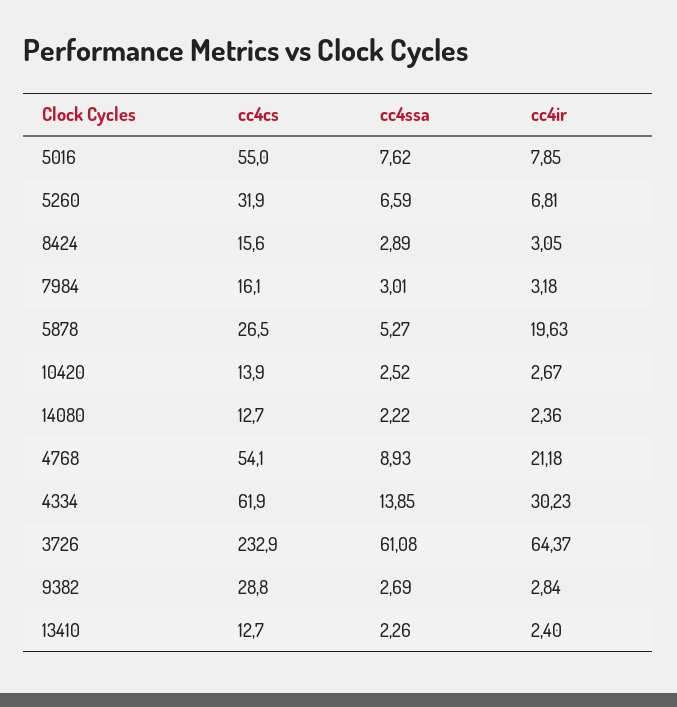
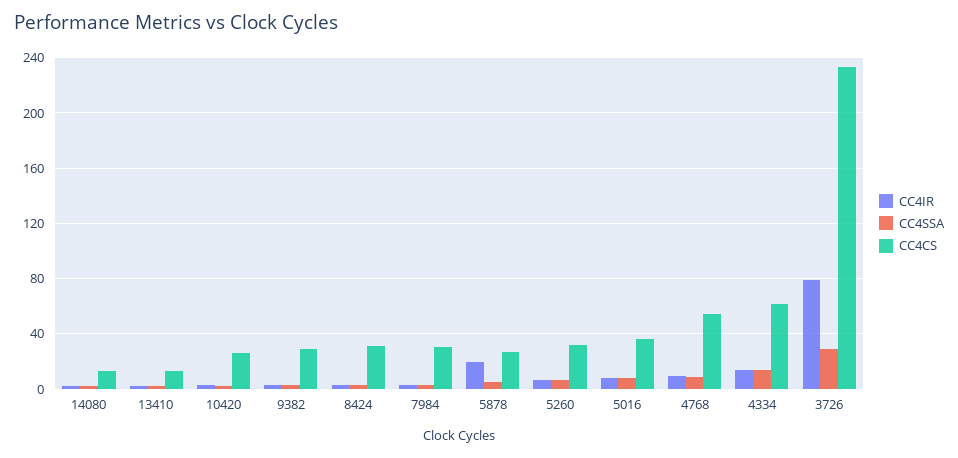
  {
    "cc4cs": {
-     "5016": 55,
+     "5016": 35,
      "5260": 31.9,
-     "8424": 15.6,
+     "8424": 30,
-     "7984": 16.1,
+     "7984": 30,
      "5878": 26.5,
-     "10420": 13.9,
+     "10420": 25,
      "14080": 12.7,
      "4768": 54.1,
      "4334": 61.9,
      "3726": 232.9,
      "9382": 28.8,
      "13410": 12.7
    },
    "cc4ssa": {
      "5016": 7.62,
      "5260": 6.59,
      "8424": 2.89,
      "7984": 3.01,
      "5878": 5.27,
      "10420": 2.52,
      "14080": 2.22,
      "4768": 8.93,
      "4334": 13.85,
-     "3726": 61.08,
+     "3726": 30,
      "9382": 2.69,
      "13410": 2.26
    },
    "cc4ir": {
      "5016": 7.85,
      "5260": 6.81,
      "8424": 3.05,
      "7984": 3.18,
      "5878": 19.63,
      "10420": 2.67,
      "14080": 2.36,
-     "4768": 21.18,
+     "4768": 10,
-     "4334": 30.23,
+     "4334": 15,
-     "3726": 64.37,
+     "3726": 80,
      "9382": 2.84,
      "13410": 2.4
    }
  }

